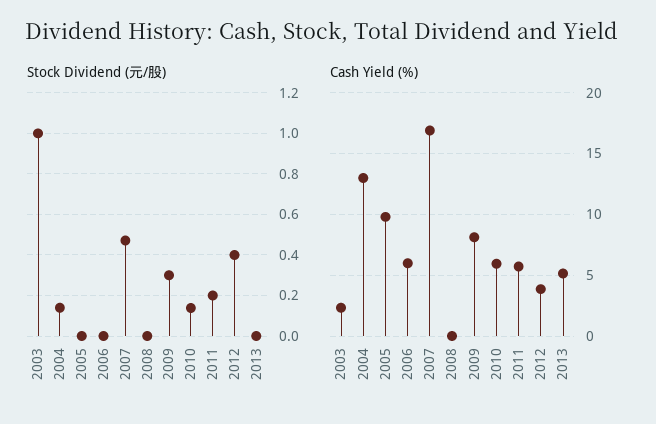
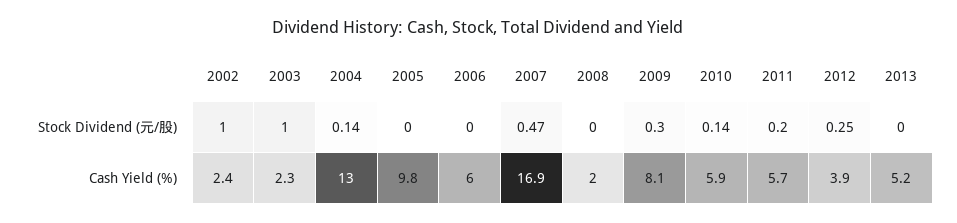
  {
    "Stock Dividend (元/股)": {
      "2003": 1,
      "2004": 0.14,
      "2005": 0,
      "2006": 0,
      "2007": 0.47,
      "2008": 0,
      "2009": 0.3,
      "2010": 0.14,
      "2011": 0.2,
-     "2012": 0.4,
+     "2012": 0.25,
-     "2013": 0
+     "2013": 0,
+     "2002": 1
    },
    "Cash Yield (%)": {
      "2003": 2.3,
      "2004": 13,
      "2005": 9.8,
      "2006": 6,
      "2007": 16.9,
-     "2008": 0,
+     "2008": 2,
      "2009": 8.1,
      "2010": 5.9,
      "2011": 5.7,
      "2012": 3.9,
-     "2013": 5.2
+     "2013": 5.2,
+     "2002": 2.4
    }
  }

